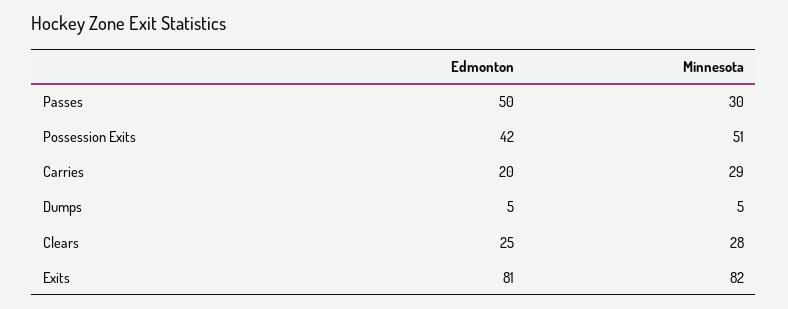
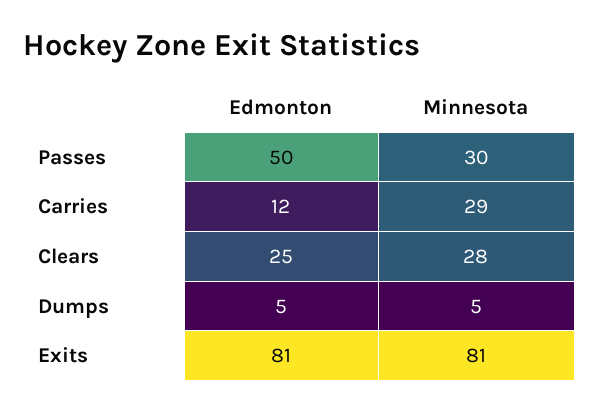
  {
    "Edmonton": {
      "Passes": 50,
-     "Possession Exits": 42,
-     "Carries": 20,
+     "Carries": 12,
      "Dumps": 5,
      "Clears": 25,
      "Exits": 81
    },
    "Minnesota": {
      "Passes": 30,
-     "Possession Exits": 51,
      "Carries": 29,
      "Dumps": 5,
      "Clears": 28,
-     "Exits": 82
+     "Exits": 81
    }
  }

